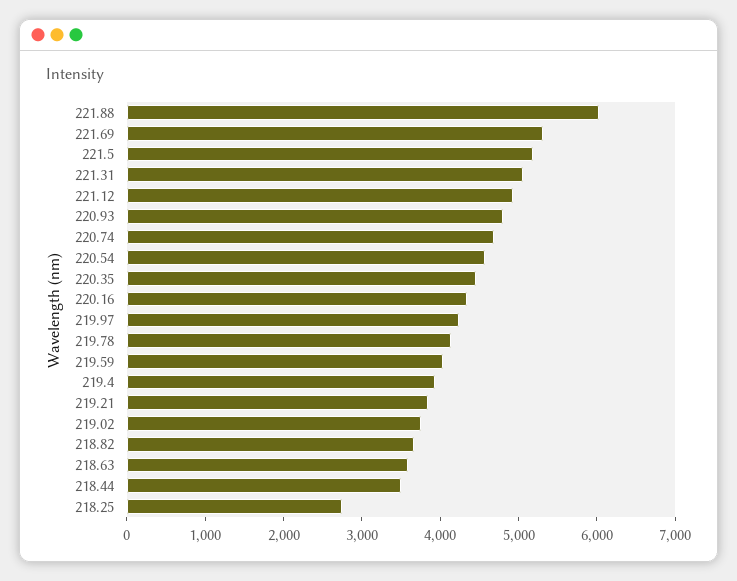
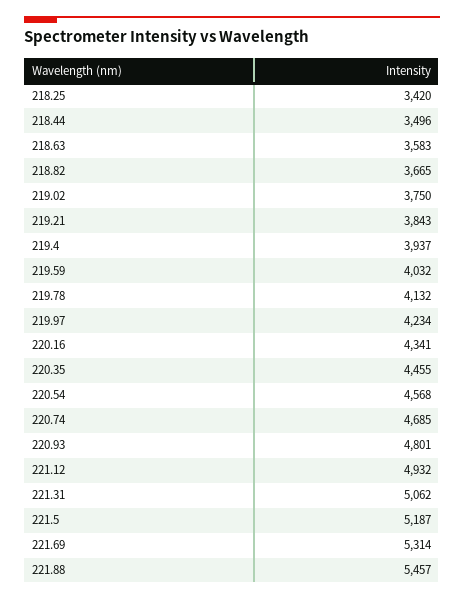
  {
-   "221.88": 6000,
+   "221.88": 5457,
    "221.69": 5314,
    "221.5": 5187,
    "221.31": 5062,
    "221.12": 4932,
    "220.93": 4801,
    "220.74": 4685,
    "220.54": 4568,
    "220.35": 4455,
    "220.16": 4341,
    "219.97": 4234,
    "219.78": 4132,
    "219.59": 4032,
    "219.4": 3937,
    "219.21": 3843,
    "219.02": 3750,
    "218.82": 3665,
    "218.63": 3583,
    "218.44": 3496,
-   "218.25": 2800
+   "218.25": 3420
  }

